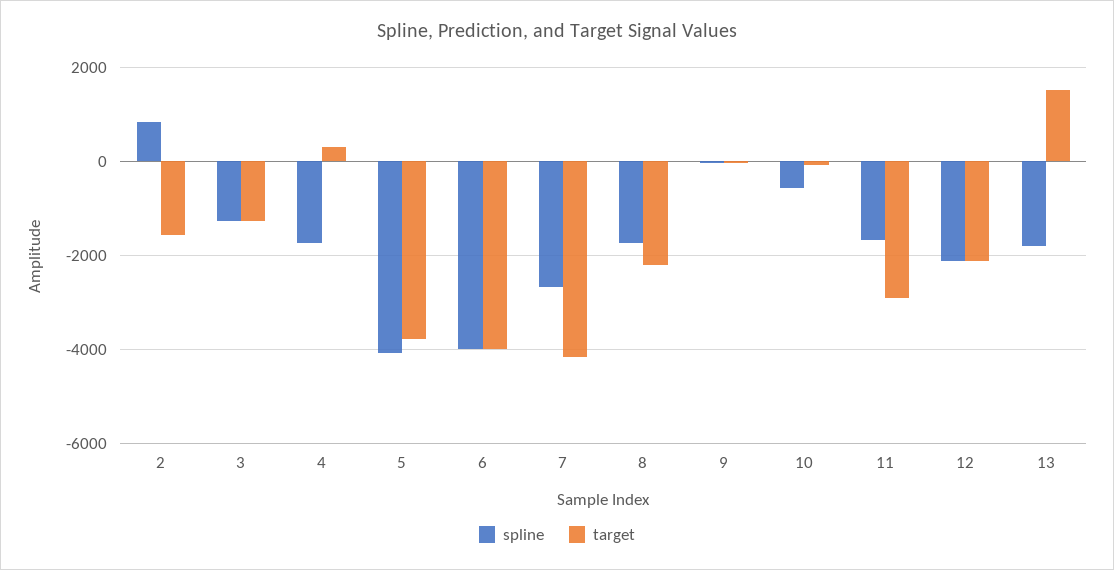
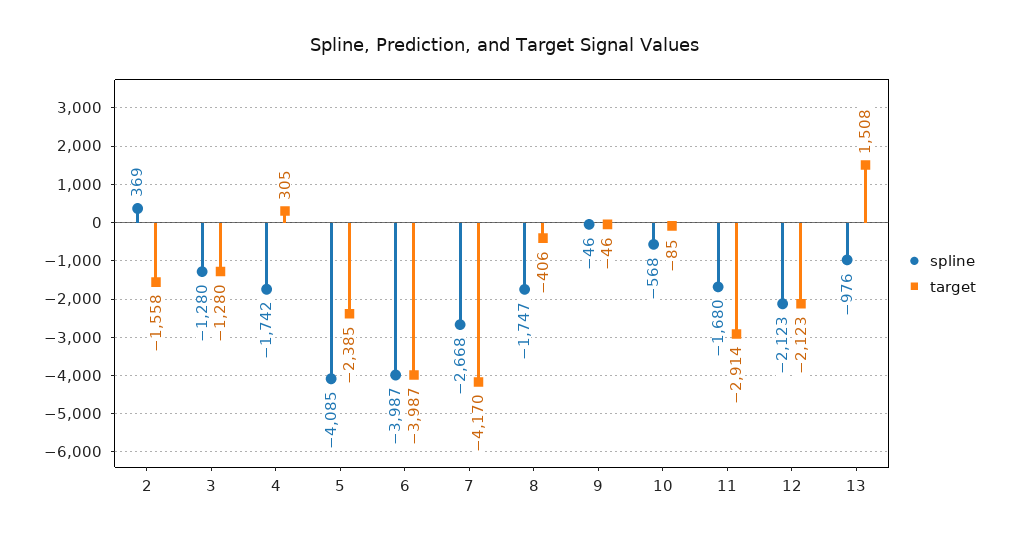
  {
    "spline": {
-     "2": 800,
+     "2": 369,
      "3": -1280,
      "4": -1742,
      "5": -4085,
      "6": -3987,
      "7": -2668,
      "8": -1747,
      "9": -46,
      "10": -568,
      "11": -1680,
      "12": -2123,
-     "13": -1800
+     "13": -976
    },
    "target": {
      "2": -1558,
      "3": -1280,
      "4": 305,
-     "5": -3800,
+     "5": -2385,
      "6": -3987,
      "7": -4170,
-     "8": -2200,
+     "8": -406,
      "9": -46,
      "10": -85,
      "11": -2914,
      "12": -2123,
      "13": 1508
    }
  }

